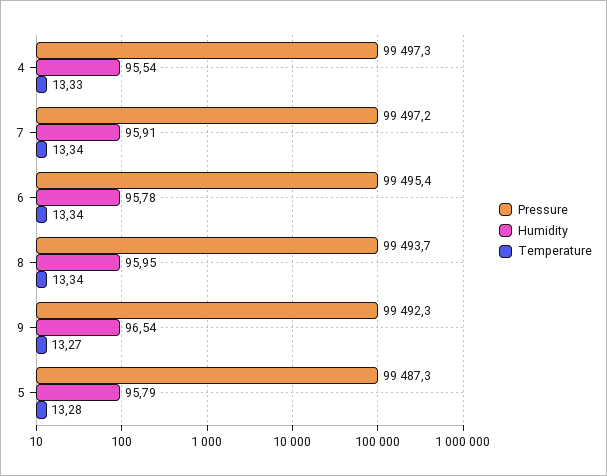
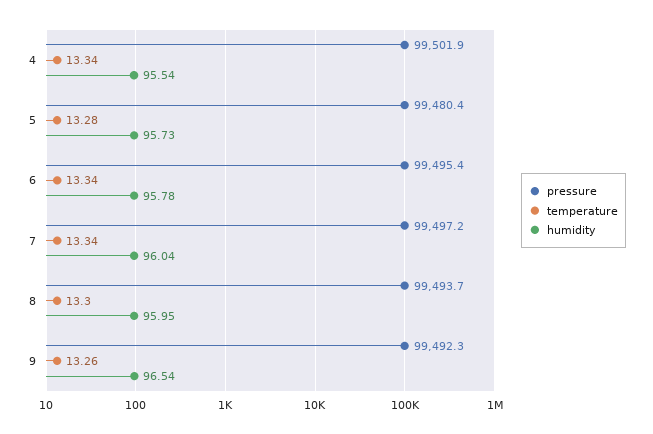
  {
    "Pressure": {
-     "4": 99497.3,
+     "4": 99501.9,
      "7": 99497.2,
      "6": 99495.4,
      "8": 99493.7,
      "9": 99492.3,
-     "5": 99487.3
+     "5": 99480.4
    },
    "Humidity": {
      "4": 95.54,
-     "7": 95.91,
+     "7": 96.04,
      "6": 95.78,
      "8": 95.95,
      "9": 96.54,
-     "5": 95.79
+     "5": 95.73
    },
    "Temperature": {
-     "4": 13.33,
+     "4": 13.34,
      "7": 13.34,
      "6": 13.34,
-     "8": 13.34,
+     "8": 13.3,
-     "9": 13.27,
+     "9": 13.26,
      "5": 13.28
    }
  }

